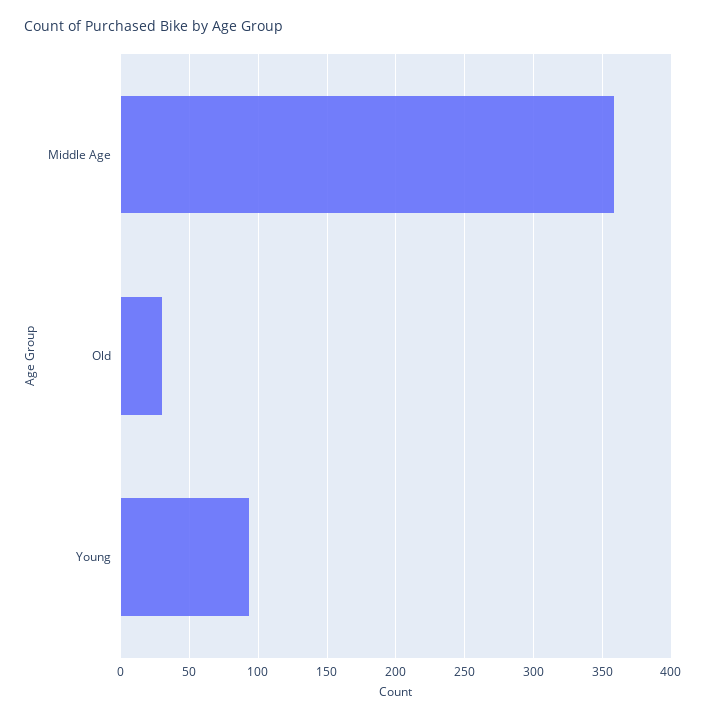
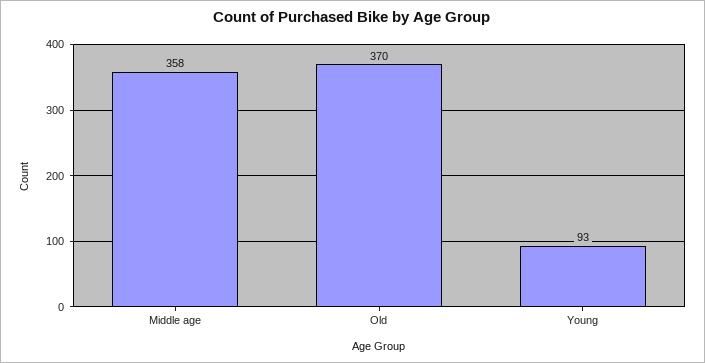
  {
    "Middle Age": 358,
-   "Old": 30,
+   "Old": 370,
    "Young": 93
  }

